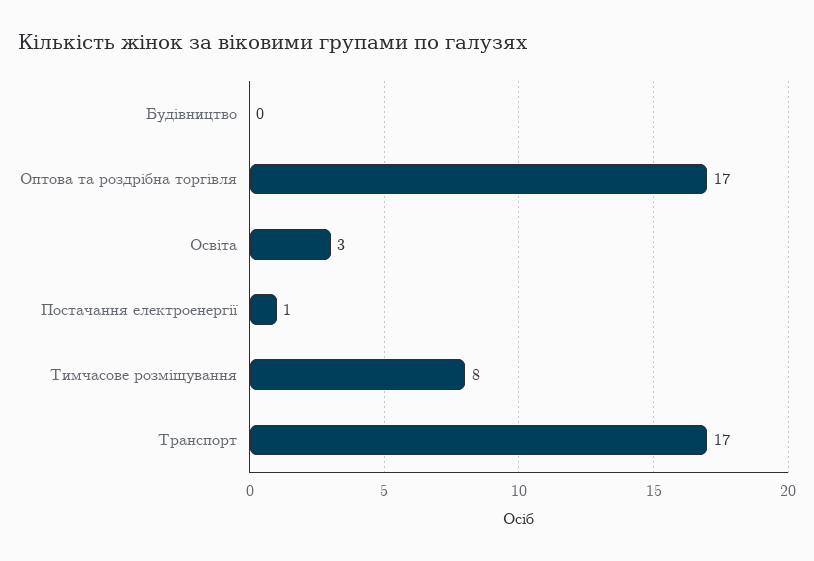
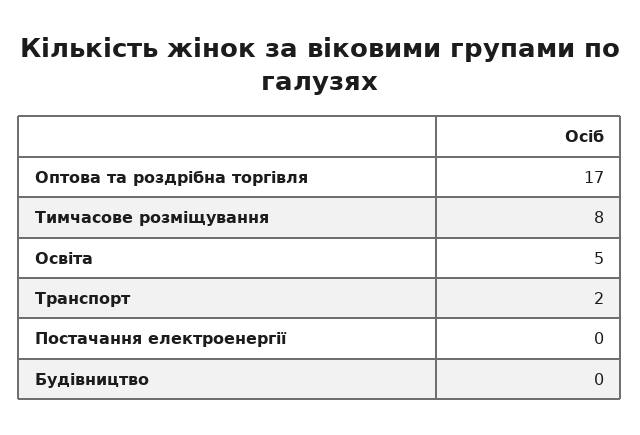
  {
    "Будівництво": 0,
    "Оптова та роздрібна торгівля": 17,
-   "Освіта": 3,
+   "Освіта": 5,
-   "Постачання електроенергії": 1,
+   "Постачання електроенергії": 0,
    "Тимчасове розміщування": 8,
-   "Транспорт": 17
+   "Транспорт": 2
  }

